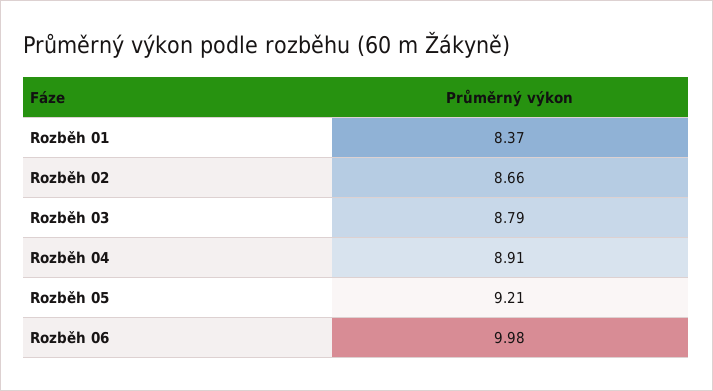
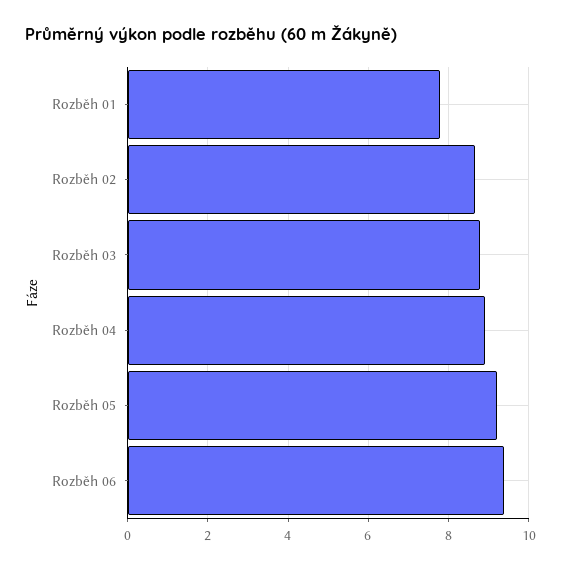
  {
-   "Rozběh 01": 8.37,
+   "Rozběh 01": 7.8,
    "Rozběh 02": 8.66,
    "Rozběh 03": 8.79,
    "Rozběh 04": 8.91,
    "Rozběh 05": 9.21,
-   "Rozběh 06": 9.98
+   "Rozběh 06": 9.4
  }

